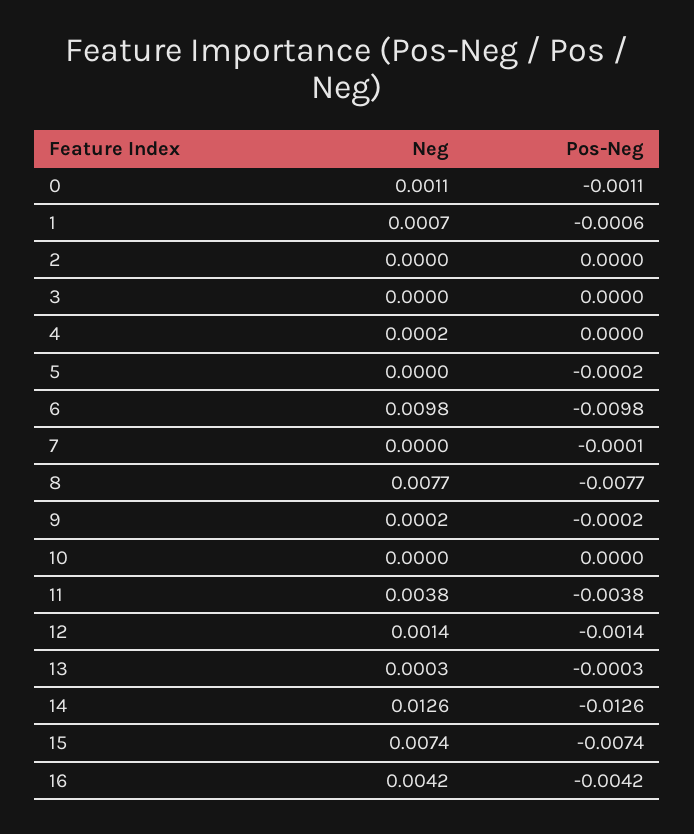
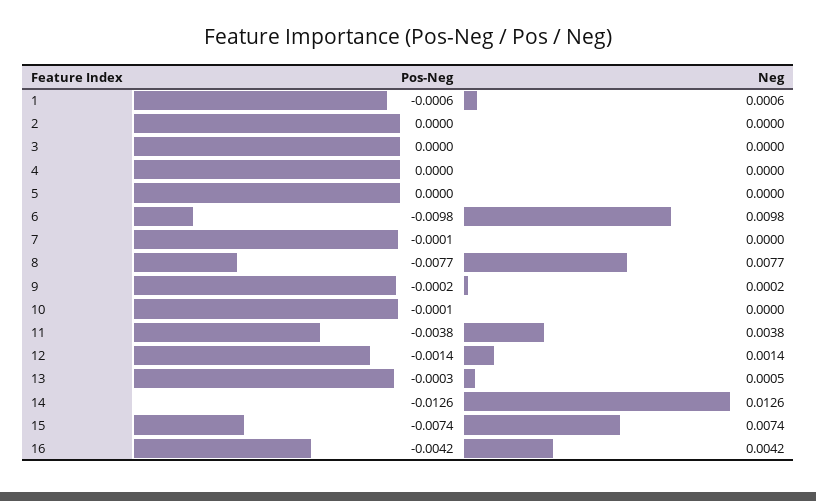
  {
    "Neg": {
-     "0": 0.0011,
-     "1": 0.0007,
+     "1": 0.0006,
      "2": 0,
      "3": 0,
-     "4": 0.0002,
+     "4": 0,
      "5": 0,
      "6": 0.0098,
      "7": 0,
      "8": 0.0077,
      "9": 0.0002,
      "10": 0,
      "11": 0.0038,
      "12": 0.0014,
-     "13": 0.0003,
+     "13": 0.0005,
      "14": 0.0126,
      "15": 0.0074,
      "16": 0.0042
    },
    "Pos-Neg": {
-     "0": -0.0011,
      "1": -0.0006,
      "2": 0,
      "3": 0,
      "4": 0,
-     "5": -0.0002,
+     "5": 0,
      "6": -0.0098,
      "7": -0.0001,
      "8": -0.0077,
      "9": -0.0002,
-     "10": 0,
+     "10": -0.0001,
      "11": -0.0038,
      "12": -0.0014,
      "13": -0.0003,
      "14": -0.0126,
      "15": -0.0074,
      "16": -0.0042
    }
  }

